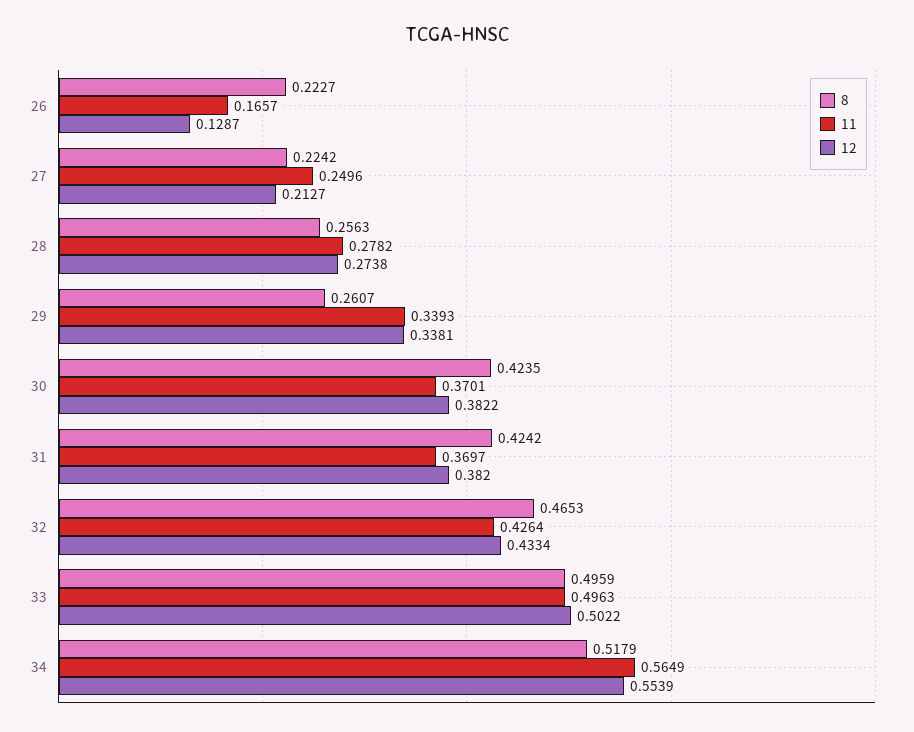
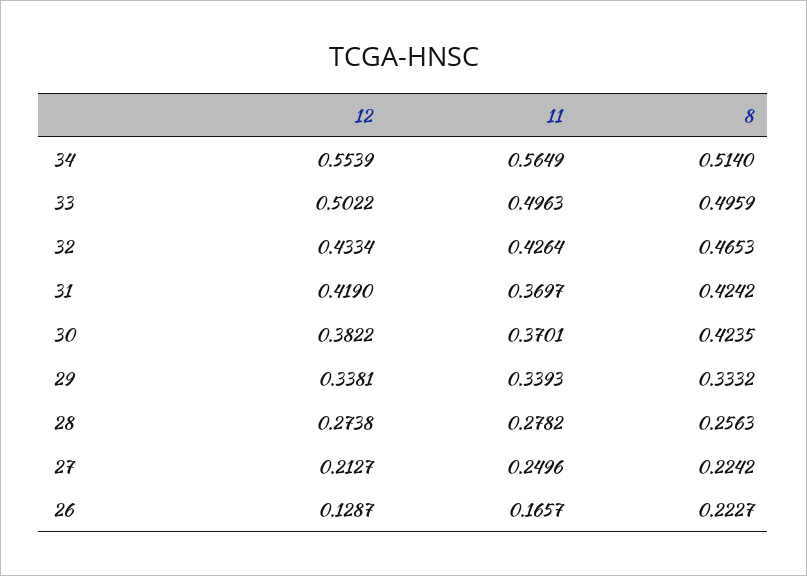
  {
    "8": {
      "26": 0.2227,
      "27": 0.2242,
      "28": 0.2563,
-     "29": 0.2607,
+     "29": 0.3332,
      "30": 0.4235,
      "31": 0.4242,
      "32": 0.4653,
      "33": 0.4959,
-     "34": 0.5179
+     "34": 0.514
    },
    "11": {
      "26": 0.1657,
      "27": 0.2496,
      "28": 0.2782,
      "29": 0.3393,
      "30": 0.3701,
      "31": 0.3697,
      "32": 0.4264,
      "33": 0.4963,
      "34": 0.5649
    },
    "12": {
      "26": 0.1287,
      "27": 0.2127,
      "28": 0.2738,
      "29": 0.3381,
      "30": 0.3822,
-     "31": 0.382,
+     "31": 0.419,
      "32": 0.4334,
      "33": 0.5022,
      "34": 0.5539
    }
  }

